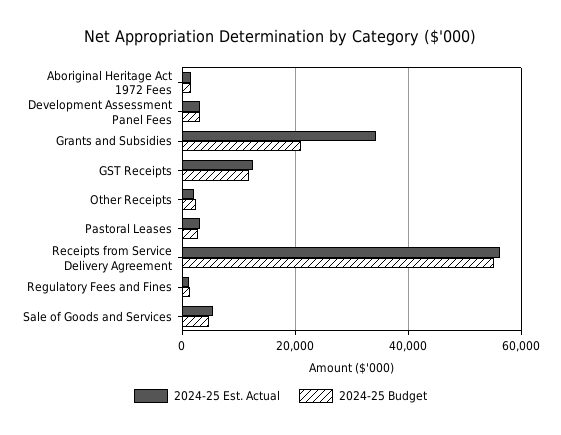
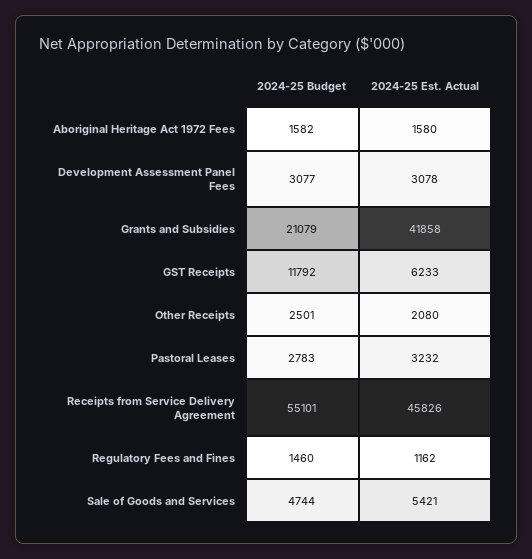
  {
    "2024-25 Est. Actual": {
      "Aboriginal Heritage Act 1972 Fees": 1580,
      "Development Assessment Panel Fees": 3078,
-     "Grants and Subsidies": 34000,
+     "Grants and Subsidies": 41858,
-     "GST Receipts": 12000,
+     "GST Receipts": 6233,
      "Other Receipts": 2080,
      "Pastoral Leases": 3232,
-     "Receipts from Service Delivery Agreement": 56000,
+     "Receipts from Service Delivery Agreement": 45826,
      "Regulatory Fees and Fines": 1162,
      "Sale of Goods and Services": 5421
    },
    "2024-25 Budget": {
      "Aboriginal Heritage Act 1972 Fees": 1582,
      "Development Assessment Panel Fees": 3077,
      "Grants and Subsidies": 21079,
      "GST Receipts": 11792,
      "Other Receipts": 2501,
      "Pastoral Leases": 2783,
      "Receipts from Service Delivery Agreement": 55101,
      "Regulatory Fees and Fines": 1460,
      "Sale of Goods and Services": 4744
    }
  }

